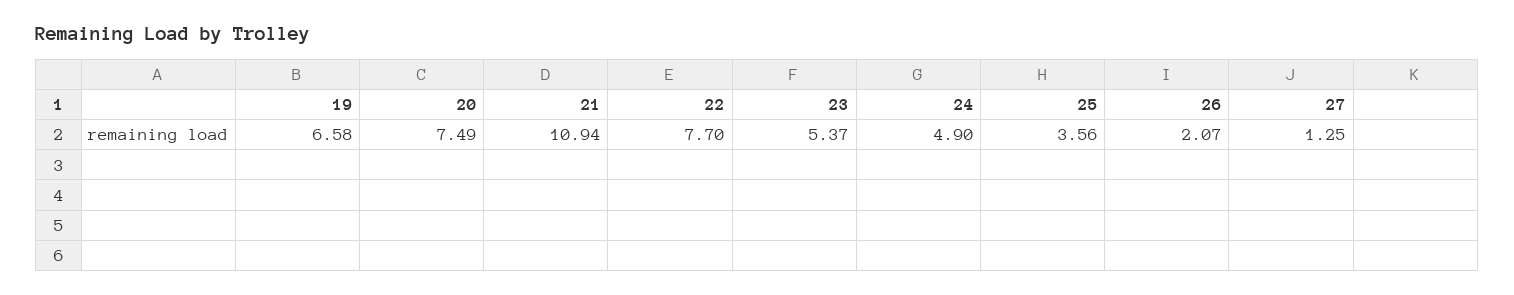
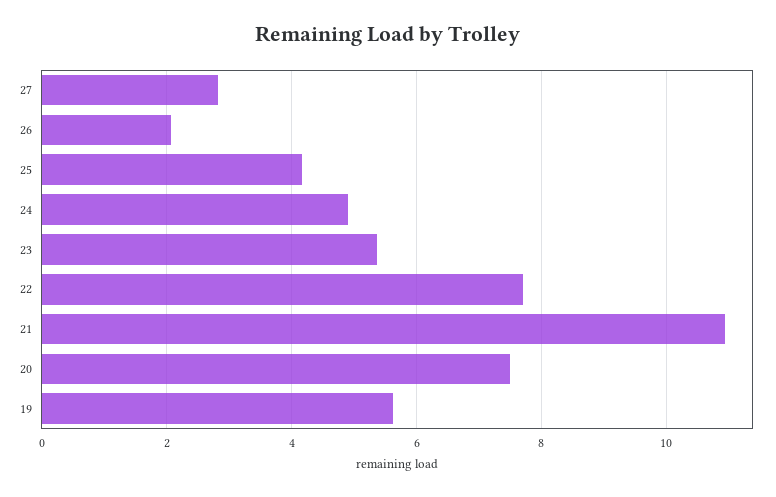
  {
-   "19": 6.58,
+   "19": 5.6,
    "20": 7.49,
    "21": 10.94,
    "22": 7.7,
    "23": 5.37,
    "24": 4.9,
-   "25": 3.56,
+   "25": 4.2,
    "26": 2.07,
-   "27": 1.25
+   "27": 2.8
  }

